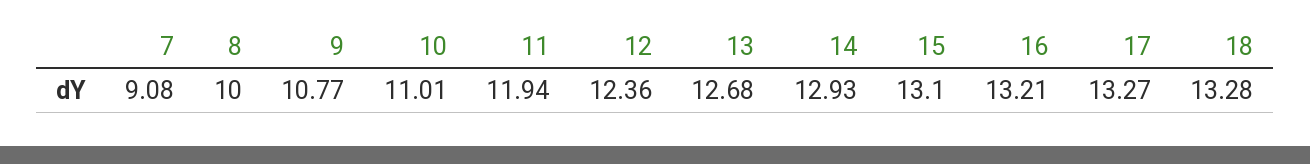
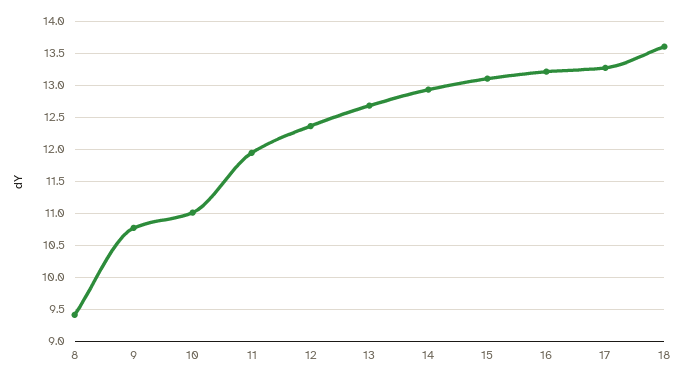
  {
-   "7": 9.08,
-   "8": 10,
+   "8": 9.4,
    "9": 10.77,
    "10": 11.01,
    "11": 11.94,
    "12": 12.36,
    "13": 12.68,
    "14": 12.93,
    "15": 13.1,
    "16": 13.21,
    "17": 13.27,
-   "18": 13.28
+   "18": 13.6
  }

